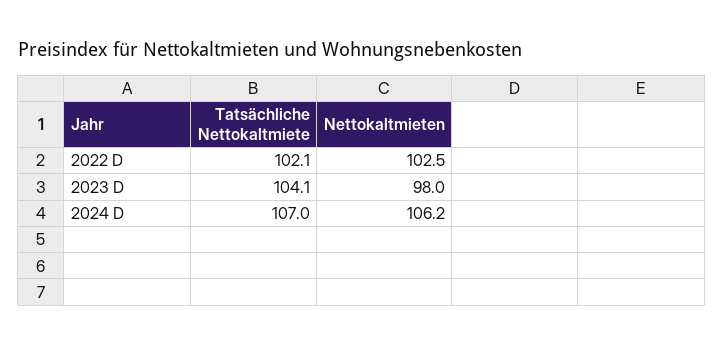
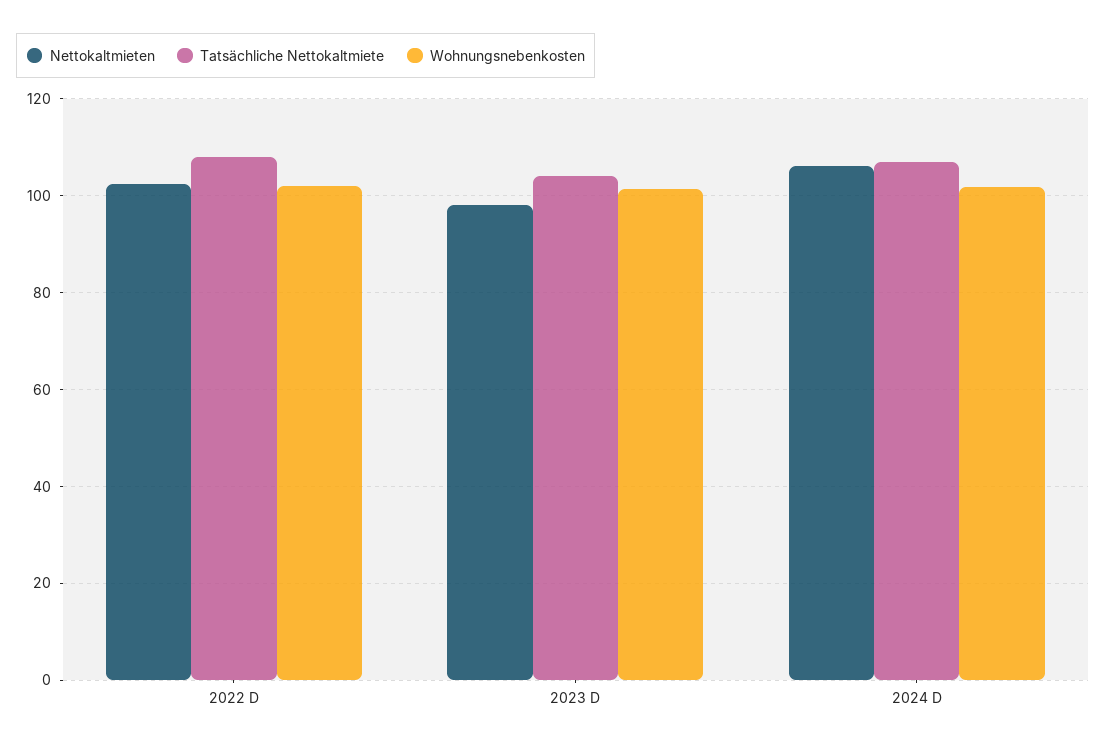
  {
    "Tatsächliche Nettokaltmiete": {
-     "2022 D": 102.1,
+     "2022 D": 108,
      "2023 D": 104.1,
      "2024 D": 107
    },
    "Nettokaltmieten": {
      "2022 D": 102.5,
      "2023 D": 98,
      "2024 D": 106.2
-   }
+   },
+   "Wohnungsnebenkosten": {
+     "2022 D": 102,
+     "2023 D": 102,
+     "2024 D": 102
+   }
  }

